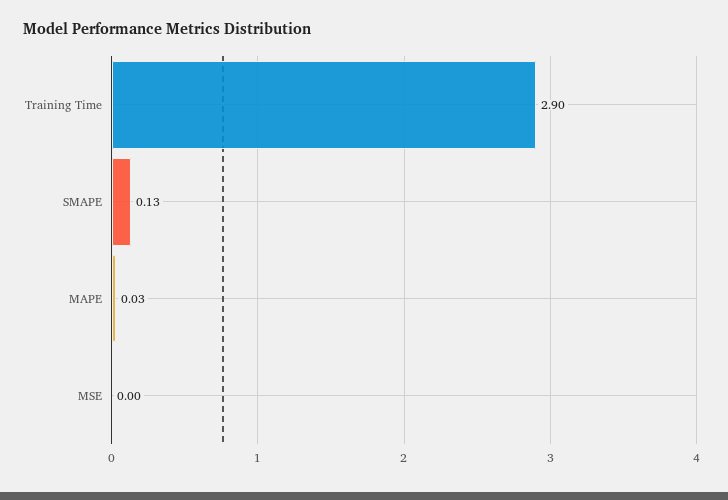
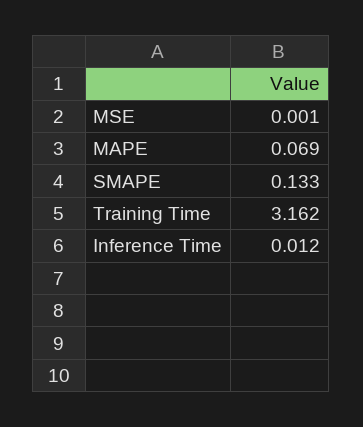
  {
-   "Training Time": 2.9,
+   "Training Time": 3.162,
    "SMAPE": 0.133,
-   "MAPE": 0.03,
+   "MAPE": 0.069,
-   "MSE": 0.001
+   "MSE": 0.001,
+   "Inference Time": 0.012
  }

